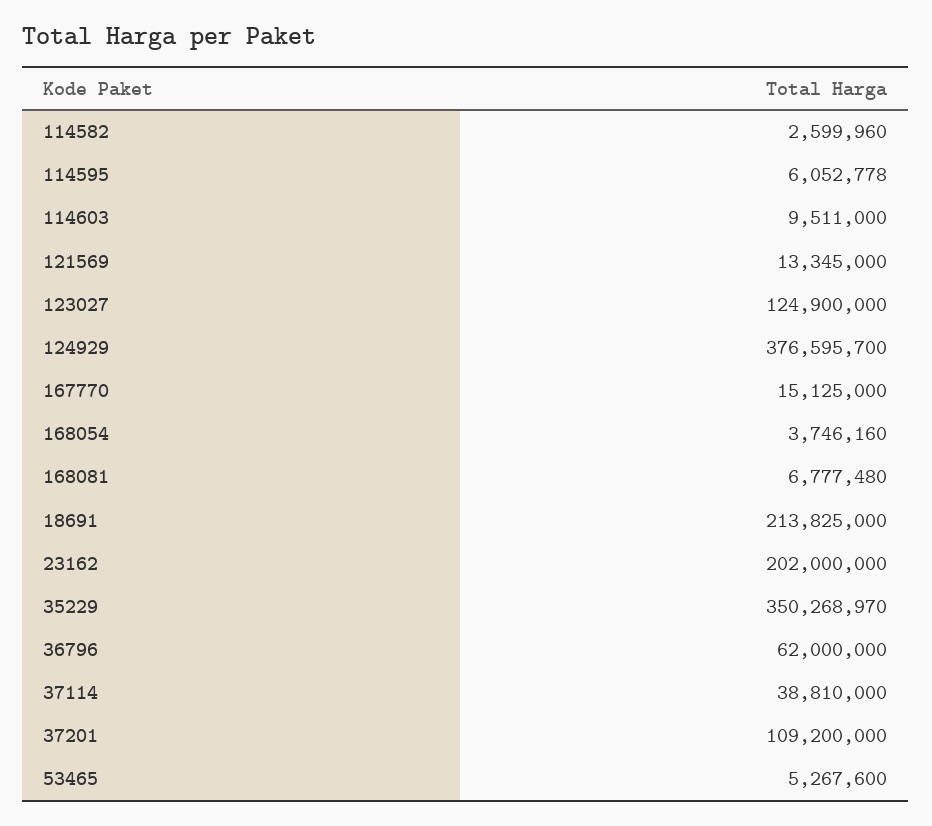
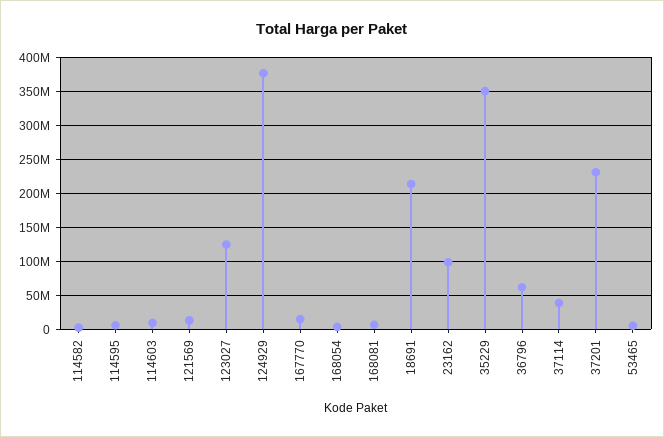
  {
    "114582": 2599960,
    "114595": 6052778,
    "114603": 9511000,
    "121569": 13345000,
    "123027": 124900000,
    "124929": 376595700,
    "167770": 15125000,
    "168054": 3746160,
    "168081": 6777480,
    "18691": 213825000,
-   "23162": 202000000,
+   "23162": 100000000,
    "35229": 350268970,
    "36796": 62000000,
    "37114": 38810000,
-   "37201": 109200000,
+   "37201": 230000000,
    "53465": 5267600
  }

